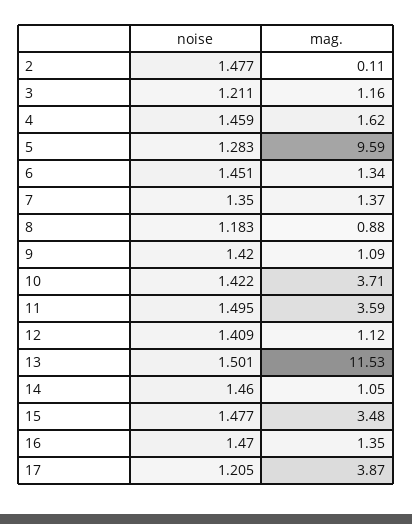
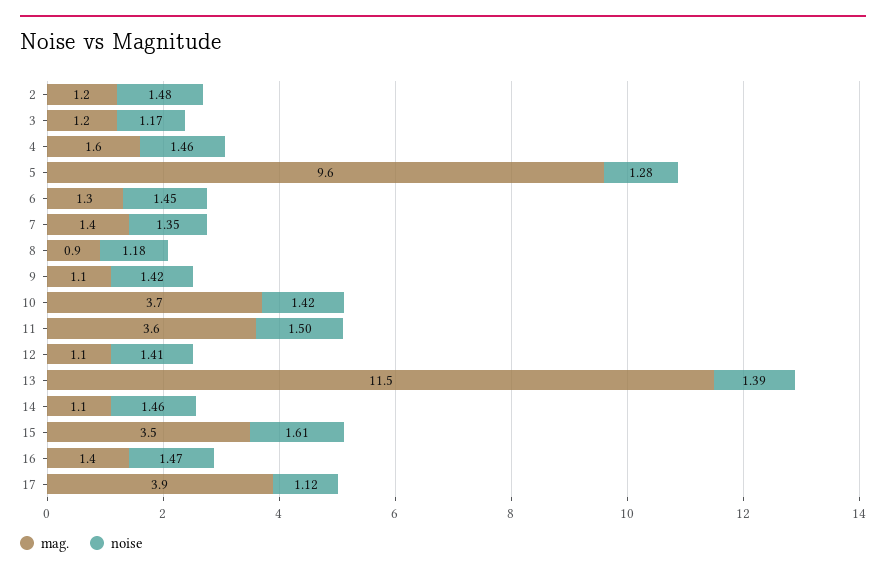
  {
    "noise": {
      "2": 1.477,
-     "3": 1.211,
+     "3": 1.17,
      "4": 1.459,
      "5": 1.283,
      "6": 1.451,
      "7": 1.35,
      "8": 1.183,
      "9": 1.42,
      "10": 1.422,
      "11": 1.495,
      "12": 1.409,
-     "13": 1.501,
+     "13": 1.39,
      "14": 1.46,
-     "15": 1.477,
+     "15": 1.61,
      "16": 1.47,
-     "17": 1.205
+     "17": 1.12
    },
    "mag.": {
-     "2": 0.11,
+     "2": 1.2,
      "3": 1.16,
      "4": 1.62,
      "5": 9.59,
      "6": 1.34,
      "7": 1.37,
      "8": 0.88,
      "9": 1.09,
      "10": 3.71,
      "11": 3.59,
      "12": 1.12,
      "13": 11.53,
      "14": 1.05,
      "15": 3.48,
      "16": 1.35,
      "17": 3.87
    }
  }

